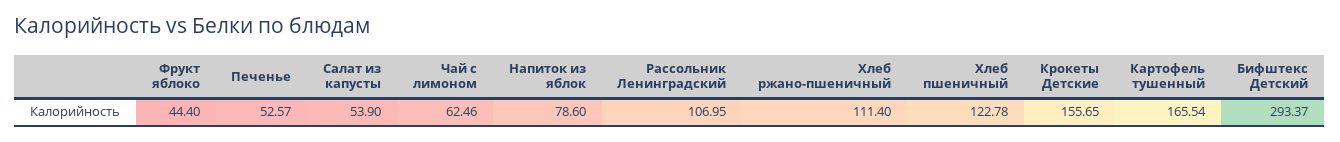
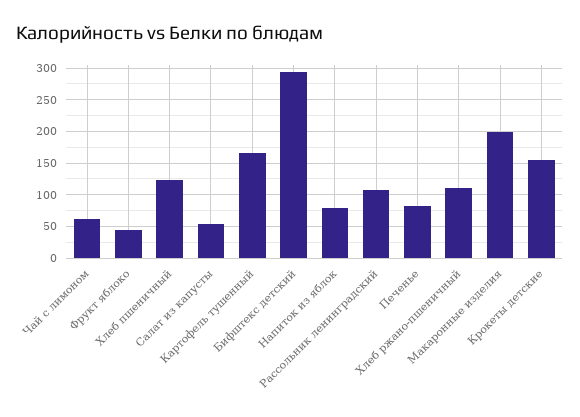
  {
    "Фрукт яблоко": 44.4,
-   "Печенье": 52.57,
+   "Печенье": 80,
    "Салат из капусты": 53.9,
    "Чай с лимоном": 62.46,
    "Напиток из яблок": 78.6,
    "Рассольник Ленинградский": 106.95,
    "Хлеб ржано-пшеничный": 111.4,
    "Хлеб пшеничный": 122.78,
    "Крокеты Детские": 155.65,
    "Картофель тушенный": 165.54,
-   "Бифштекс Детский": 293.37
+   "Бифштекс Детский": 293.37,
+   "Макаронные изделия": 200
  }

